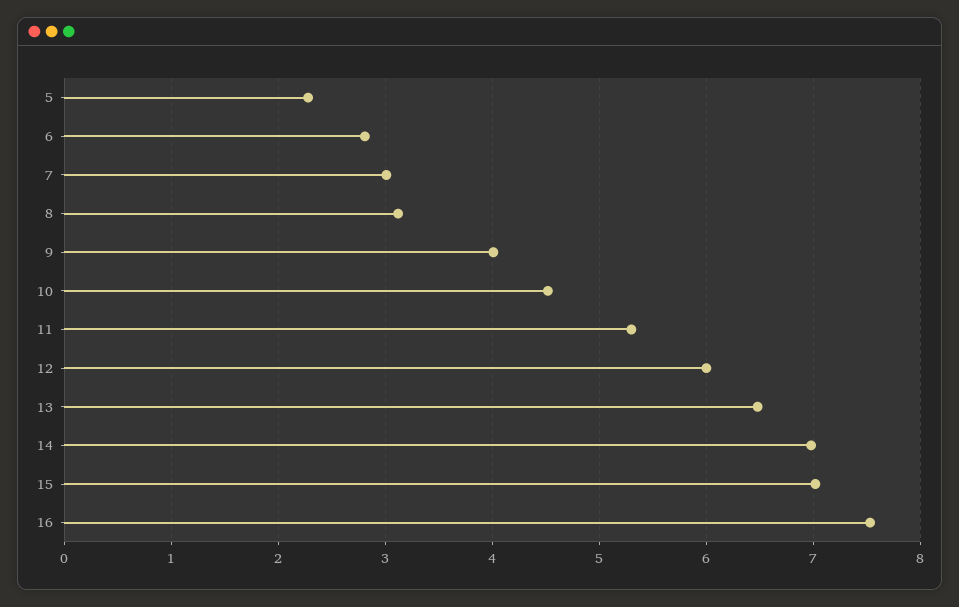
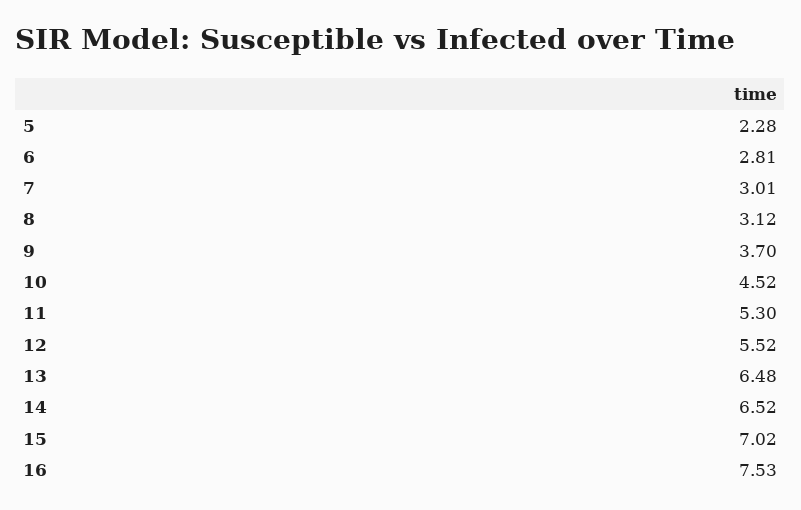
  {
    "5": 2.28,
    "6": 2.81,
    "7": 3.01,
    "8": 3.12,
-   "9": 4,
+   "9": 3.7,
    "10": 4.52,
    "11": 5.3,
-   "12": 6,
+   "12": 5.52,
    "13": 6.48,
-   "14": 7,
+   "14": 6.52,
    "15": 7.02,
    "16": 7.53
  }

